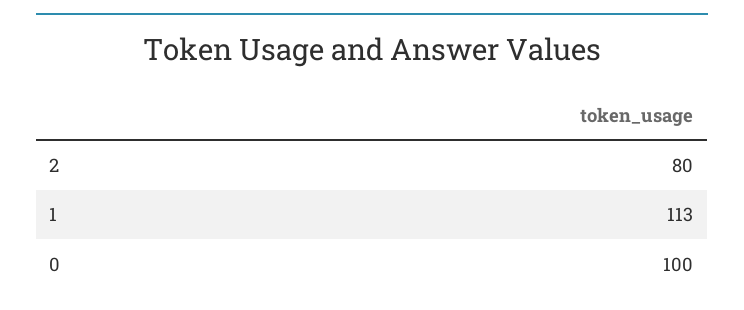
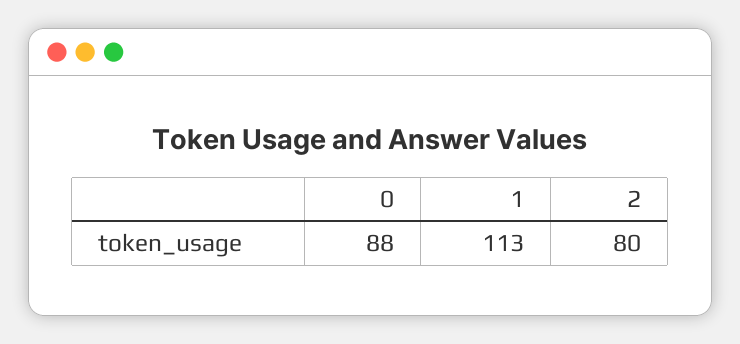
  {
    "2": 80,
    "1": 113,
-   "0": 100
+   "0": 88
  }

